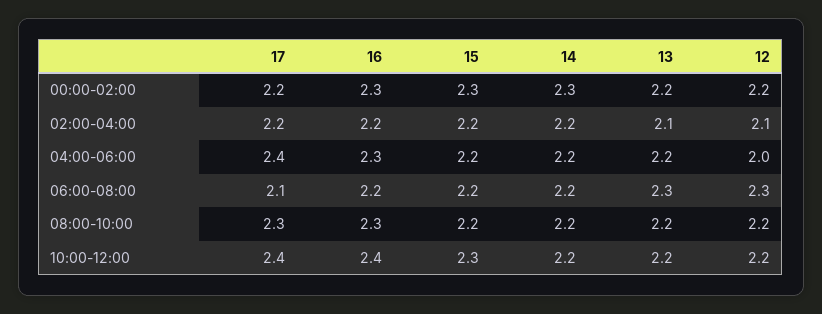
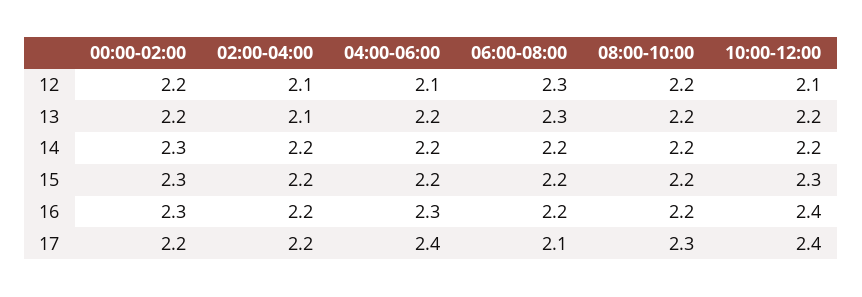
  {
    "17": {
      "00:00-02:00": 2.2,
      "02:00-04:00": 2.2,
      "04:00-06:00": 2.4,
      "06:00-08:00": 2.1,
      "08:00-10:00": 2.3,
      "10:00-12:00": 2.4
    },
    "16": {
      "00:00-02:00": 2.3,
      "02:00-04:00": 2.2,
      "04:00-06:00": 2.3,
      "06:00-08:00": 2.2,
-     "08:00-10:00": 2.3,
+     "08:00-10:00": 2.2,
      "10:00-12:00": 2.4
    },
    "15": {
      "00:00-02:00": 2.3,
      "02:00-04:00": 2.2,
      "04:00-06:00": 2.2,
      "06:00-08:00": 2.2,
      "08:00-10:00": 2.2,
      "10:00-12:00": 2.3
    },
    "14": {
      "00:00-02:00": 2.3,
      "02:00-04:00": 2.2,
      "04:00-06:00": 2.2,
      "06:00-08:00": 2.2,
      "08:00-10:00": 2.2,
      "10:00-12:00": 2.2
    },
    "13": {
      "00:00-02:00": 2.2,
      "02:00-04:00": 2.1,
      "04:00-06:00": 2.2,
      "06:00-08:00": 2.3,
      "08:00-10:00": 2.2,
      "10:00-12:00": 2.2
    },
    "12": {
      "00:00-02:00": 2.2,
      "02:00-04:00": 2.1,
-     "04:00-06:00": 2,
+     "04:00-06:00": 2.1,
      "06:00-08:00": 2.3,
      "08:00-10:00": 2.2,
-     "10:00-12:00": 2.2
+     "10:00-12:00": 2.1
    }
  }

